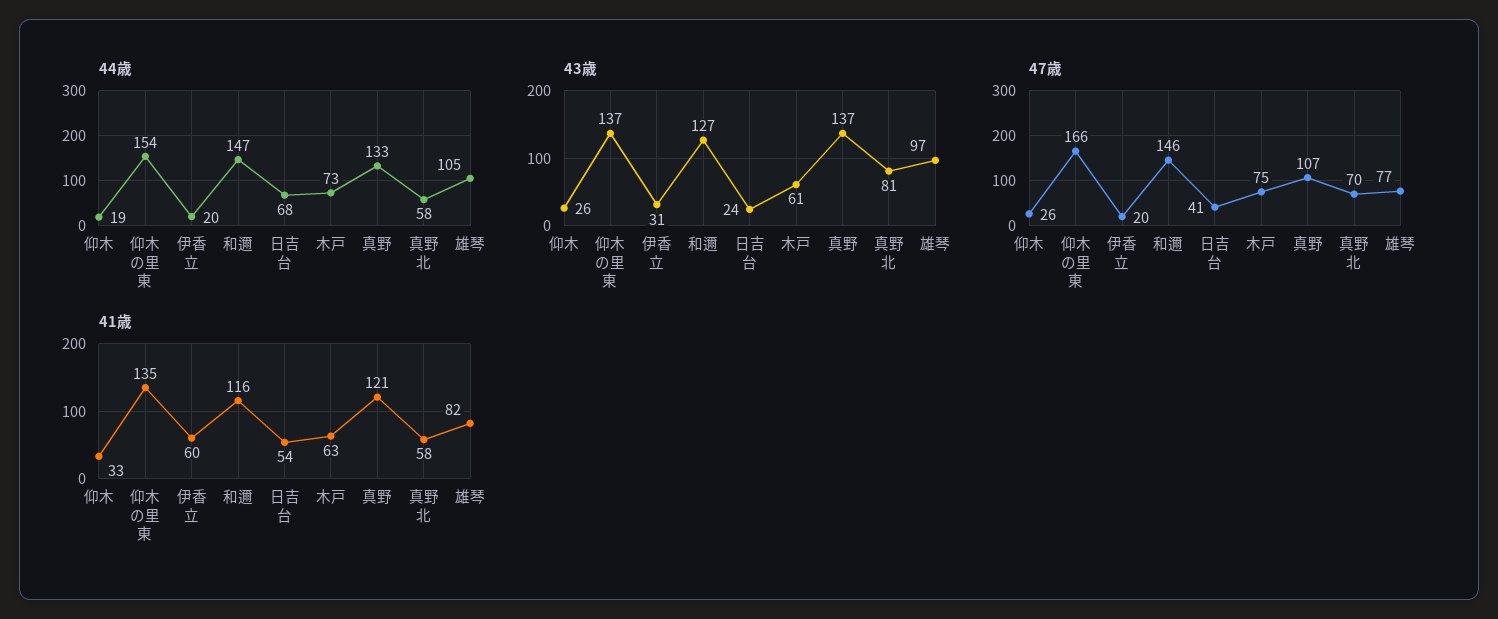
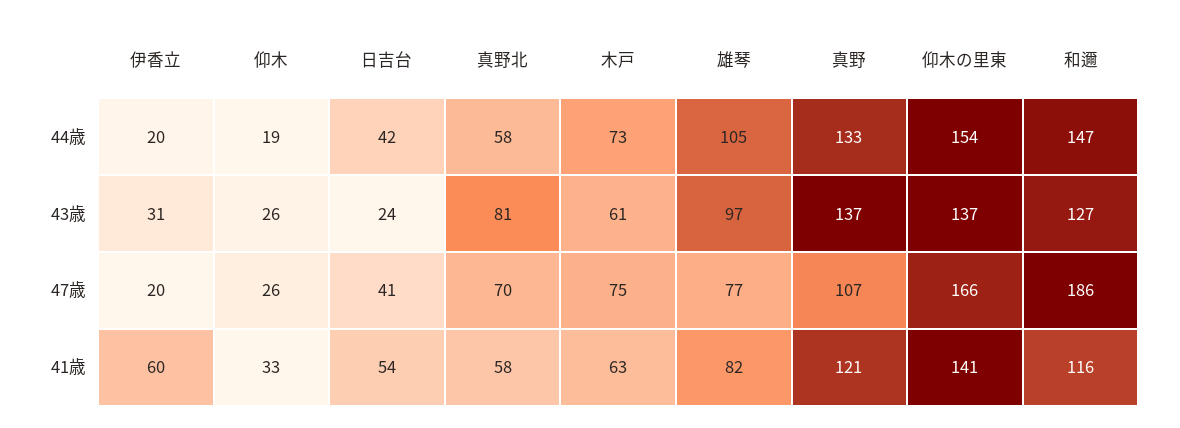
  {
    "44歳": {
      "仰木": 19,
      "仰木の里東": 154,
      "伊香立": 20,
      "和邇": 147,
-     "日吉台": 68,
+     "日吉台": 42,
      "木戸": 73,
      "真野": 133,
      "真野北": 58,
      "雄琴": 105
    },
    "43歳": {
      "仰木": 26,
      "仰木の里東": 137,
      "伊香立": 31,
      "和邇": 127,
      "日吉台": 24,
      "木戸": 61,
      "真野": 137,
      "真野北": 81,
      "雄琴": 97
    },
    "47歳": {
      "仰木": 26,
      "仰木の里東": 166,
      "伊香立": 20,
-     "和邇": 146,
+     "和邇": 186,
      "日吉台": 41,
      "木戸": 75,
      "真野": 107,
      "真野北": 70,
      "雄琴": 77
    },
    "41歳": {
      "仰木": 33,
-     "仰木の里東": 135,
+     "仰木の里東": 141,
      "伊香立": 60,
      "和邇": 116,
      "日吉台": 54,
      "木戸": 63,
      "真野": 121,
      "真野北": 58,
      "雄琴": 82
    }
  }

